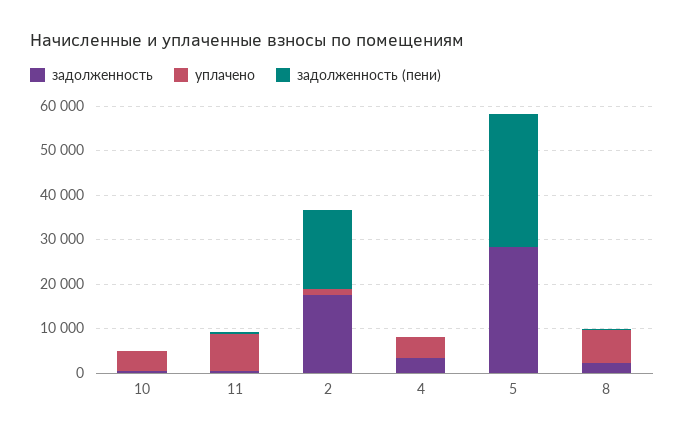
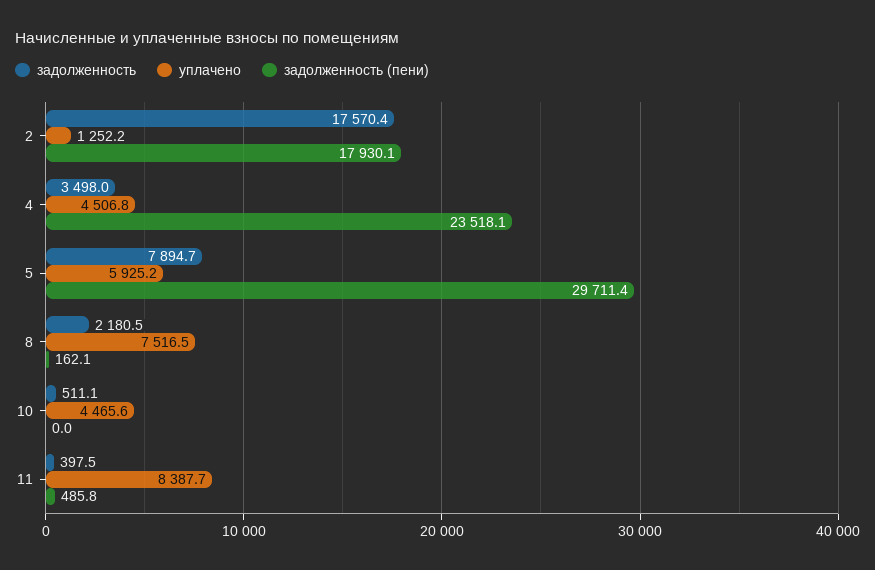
  {
    "задолженность": {
      "10": 511.1,
      "11": 397.5,
      "2": 17570.4,
      "4": 3498,
-     "5": 28000,
+     "5": 7894.7,
      "8": 2180.5
    },
    "уплачено": {
      "10": 4465.6,
      "11": 8387.7,
      "2": 1252.2,
      "4": 4506.8,
-     "5": 0,
+     "5": 5925.2,
      "8": 7516.5
    },
    "задолженность (пени)": {
      "10": 0,
      "11": 485.8,
      "2": 17930.1,
-     "4": 0,
+     "4": 23518.1,
      "5": 29711.4,
      "8": 162.1
    }
  }

